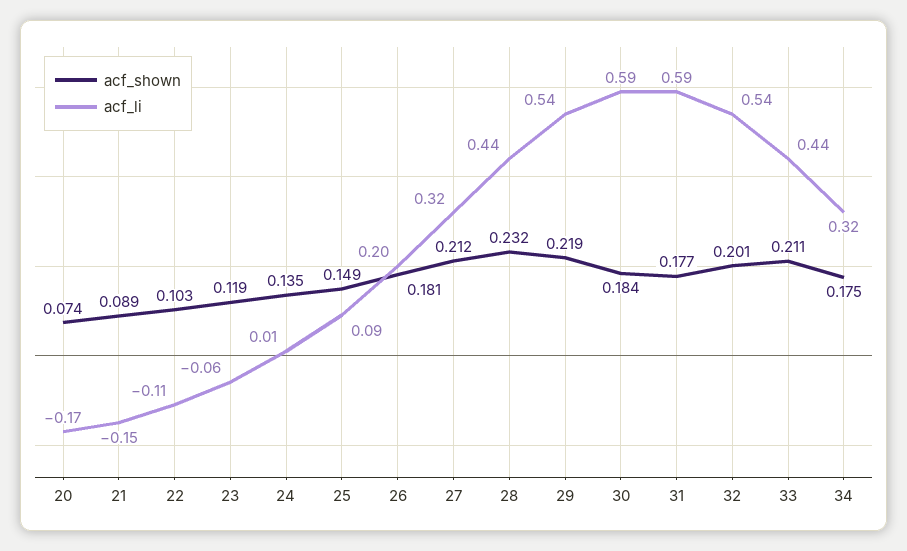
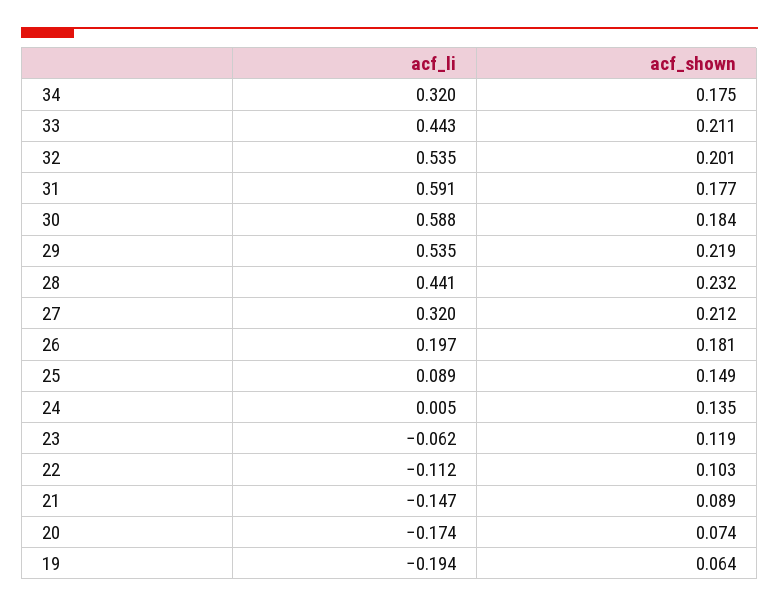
  {
    "acf_shown": {
      "20": 0.074,
      "21": 0.089,
      "22": 0.103,
      "23": 0.119,
      "24": 0.135,
      "25": 0.149,
      "26": 0.181,
      "27": 0.212,
      "28": 0.232,
      "29": 0.219,
      "30": 0.184,
      "31": 0.177,
      "32": 0.201,
      "33": 0.211,
-     "34": 0.175
+     "34": 0.175,
+     "19": 0.064
    },
    "acf_li": {
      "20": -0.174,
      "21": -0.147,
      "22": -0.112,
      "23": -0.062,
      "24": 0.005,
      "25": 0.089,
      "26": 0.197,
      "27": 0.32,
      "28": 0.441,
      "29": 0.535,
      "30": 0.588,
      "31": 0.591,
      "32": 0.535,
      "33": 0.443,
-     "34": 0.32
+     "34": 0.32,
+     "19": -0.194
    }
  }

